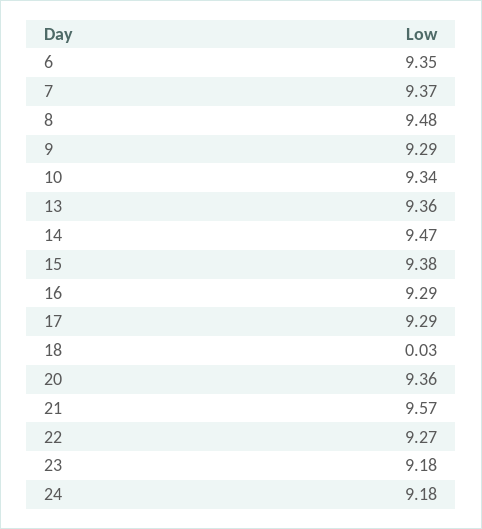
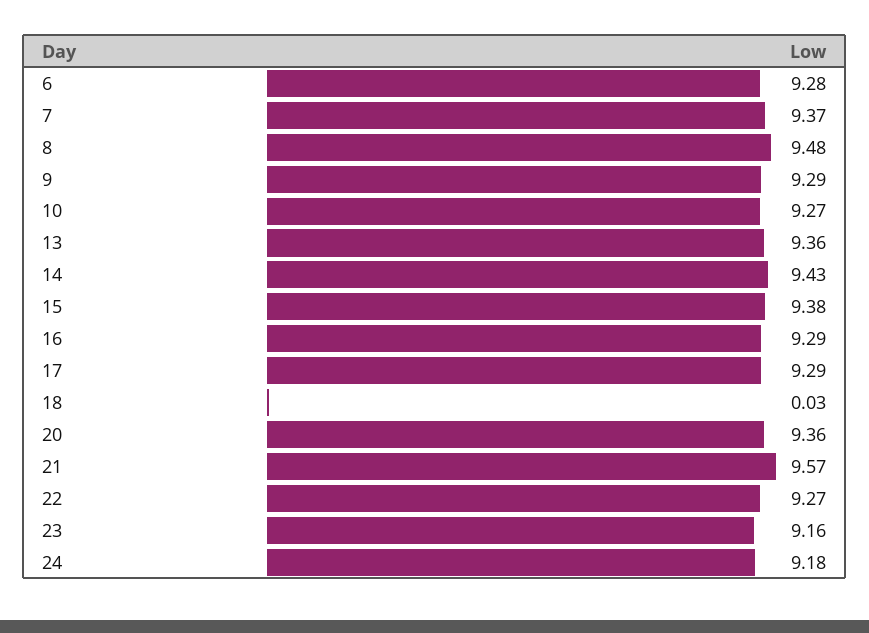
  {
-   "6": 9.35,
+   "6": 9.28,
    "7": 9.37,
    "8": 9.48,
    "9": 9.29,
-   "10": 9.34,
+   "10": 9.27,
    "13": 9.36,
-   "14": 9.47,
+   "14": 9.43,
    "15": 9.38,
    "16": 9.29,
    "17": 9.29,
    "18": 0.03,
    "20": 9.36,
    "21": 9.57,
    "22": 9.27,
-   "23": 9.18,
+   "23": 9.16,
    "24": 9.18
  }

